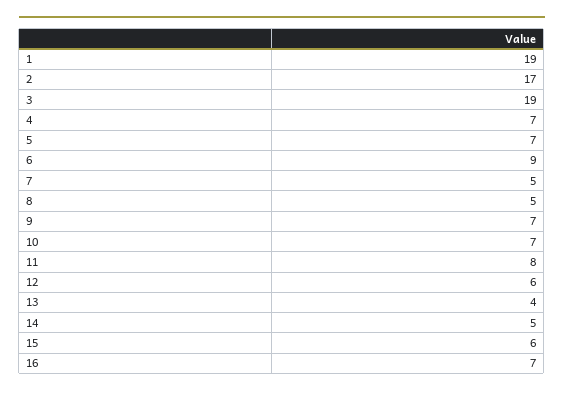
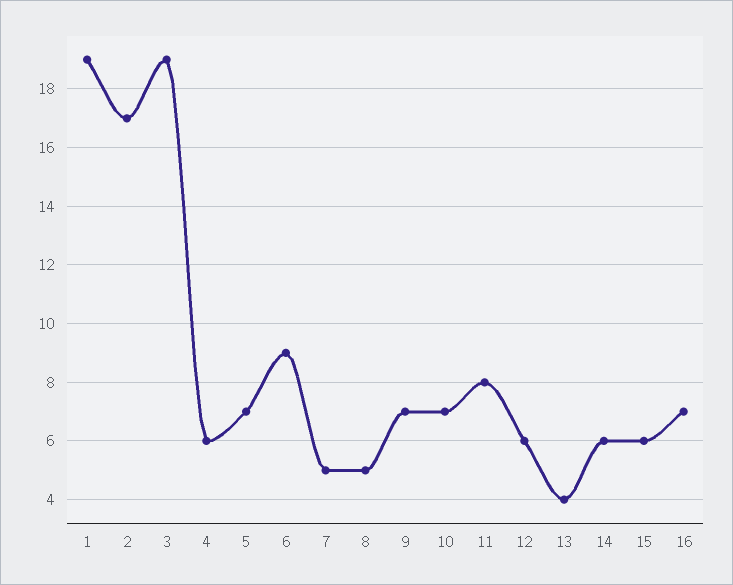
  {
    "1": 19,
    "2": 17,
    "3": 19,
-   "4": 7,
+   "4": 6,
    "5": 7,
    "6": 9,
    "7": 5,
    "8": 5,
    "9": 7,
    "10": 7,
    "11": 8,
    "12": 6,
    "13": 4,
-   "14": 5,
+   "14": 6,
    "15": 6,
    "16": 7
  }

